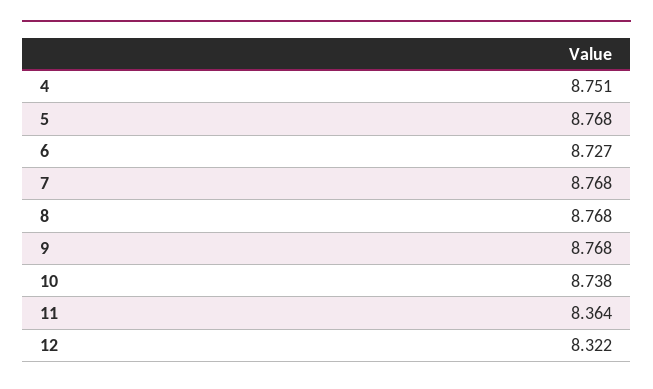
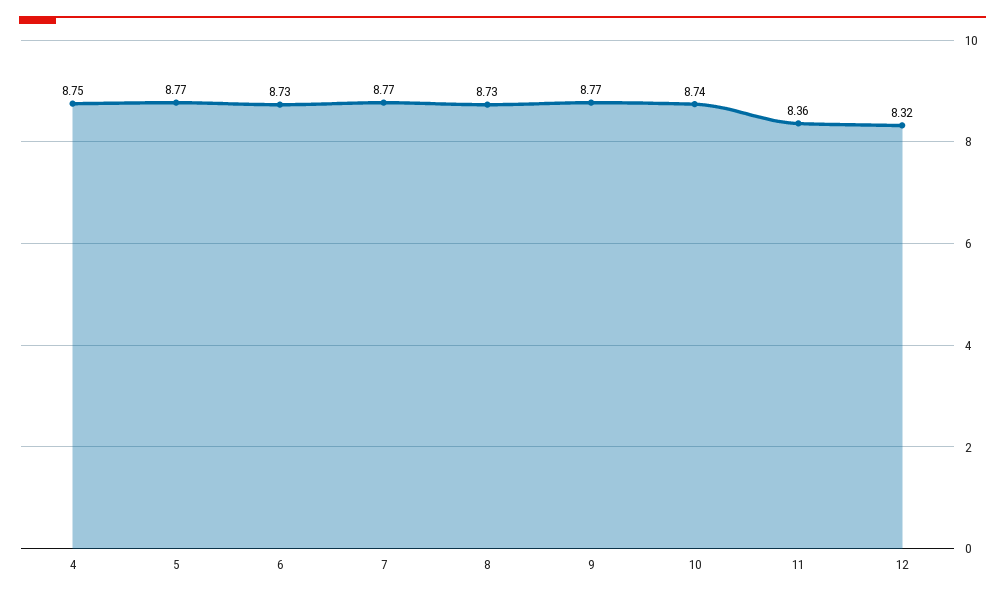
  {
    "4": 8.751,
    "5": 8.768,
    "6": 8.727,
    "7": 8.768,
-   "8": 8.768,
+   "8": 8.73,
    "9": 8.768,
    "10": 8.738,
    "11": 8.364,
    "12": 8.322
  }

